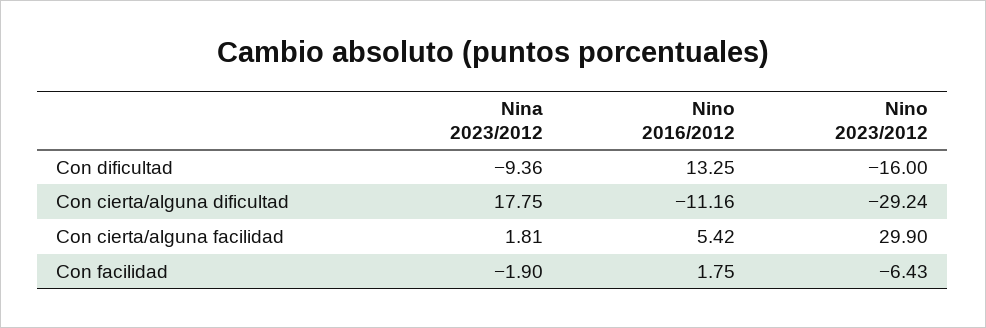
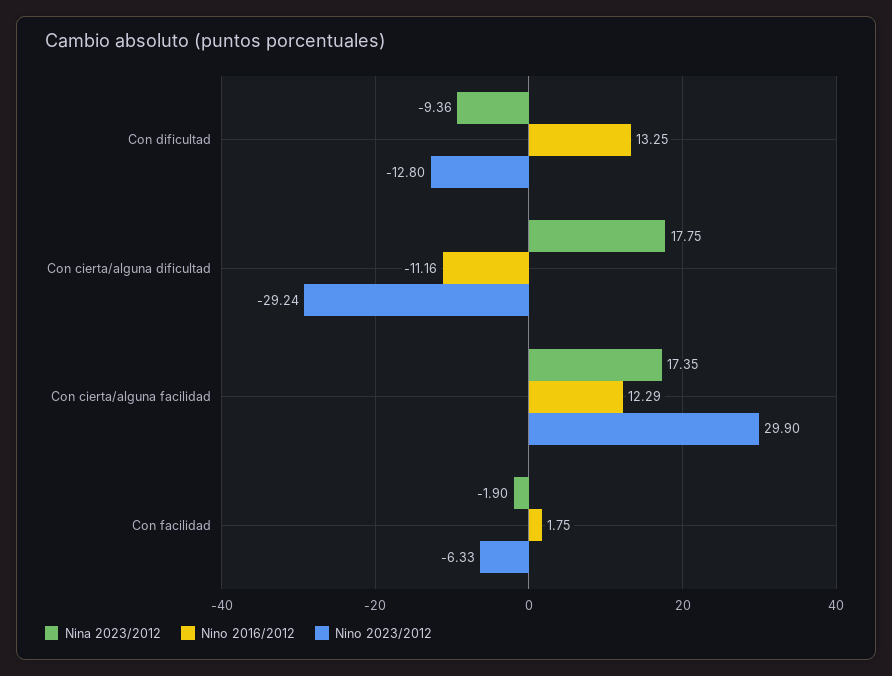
  {
    "Nina 2023/2012": {
      "Con dificultad": -9.36,
      "Con cierta/alguna dificultad": 17.75,
-     "Con cierta/alguna facilidad": 1.81,
+     "Con cierta/alguna facilidad": 17.35,
      "Con facilidad": -1.9
    },
    "Nino 2016/2012": {
      "Con dificultad": 13.25,
      "Con cierta/alguna dificultad": -11.16,
-     "Con cierta/alguna facilidad": 5.42,
+     "Con cierta/alguna facilidad": 12.29,
      "Con facilidad": 1.75
    },
    "Nino 2023/2012": {
-     "Con dificultad": -16,
+     "Con dificultad": -12.8,
      "Con cierta/alguna dificultad": -29.24,
      "Con cierta/alguna facilidad": 29.9,
-     "Con facilidad": -6.43
+     "Con facilidad": -6.33
    }
  }

